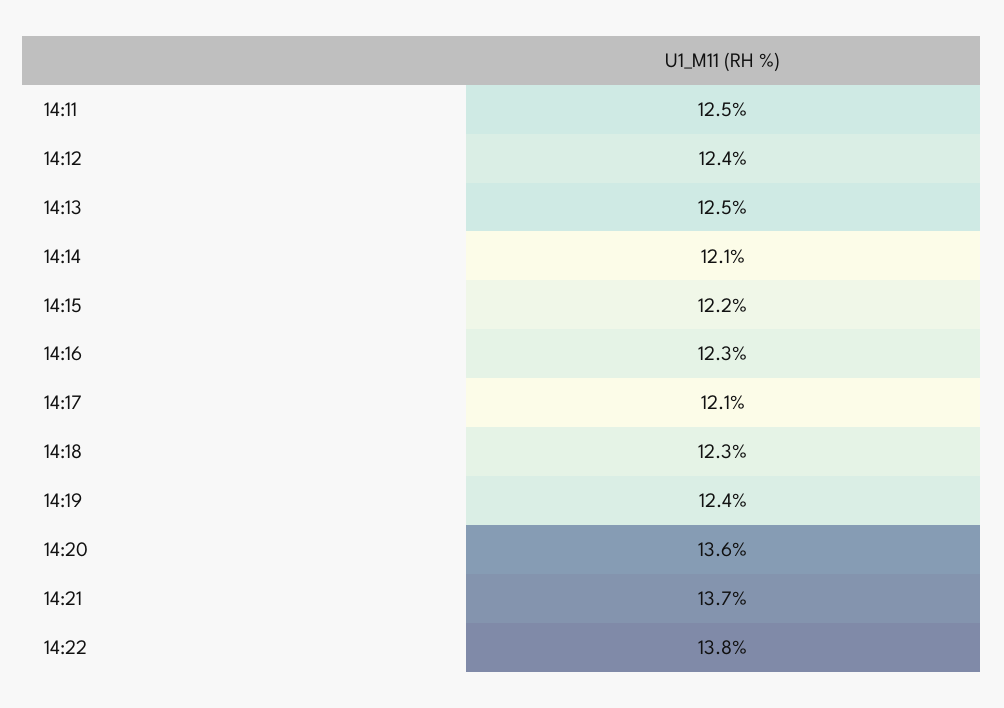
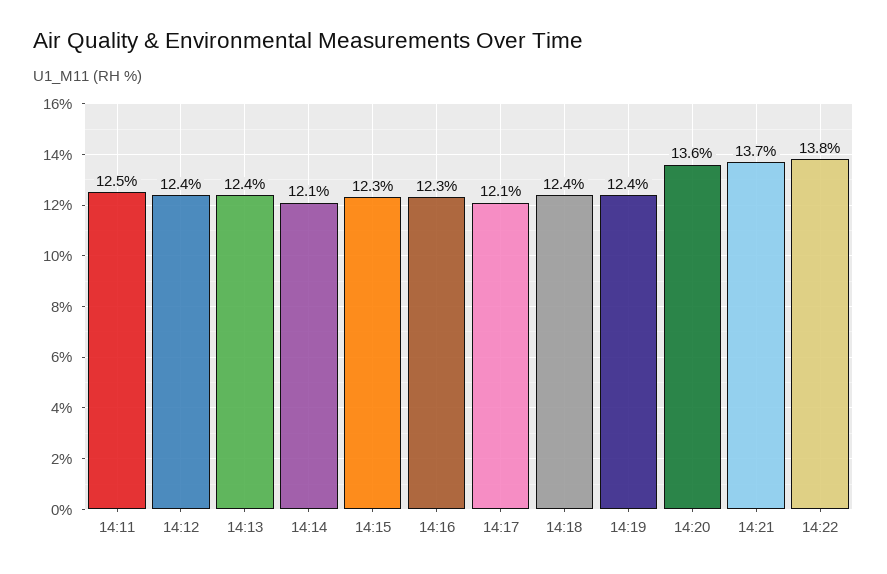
  {
    "14:11": 12.5,
    "14:12": 12.4,
-   "14:13": 12.5,
+   "14:13": 12.4,
    "14:14": 12.1,
-   "14:15": 12.2,
+   "14:15": 12.3,
    "14:16": 12.3,
    "14:17": 12.1,
-   "14:18": 12.3,
+   "14:18": 12.4,
    "14:19": 12.4,
    "14:20": 13.6,
    "14:21": 13.7,
    "14:22": 13.8
  }

